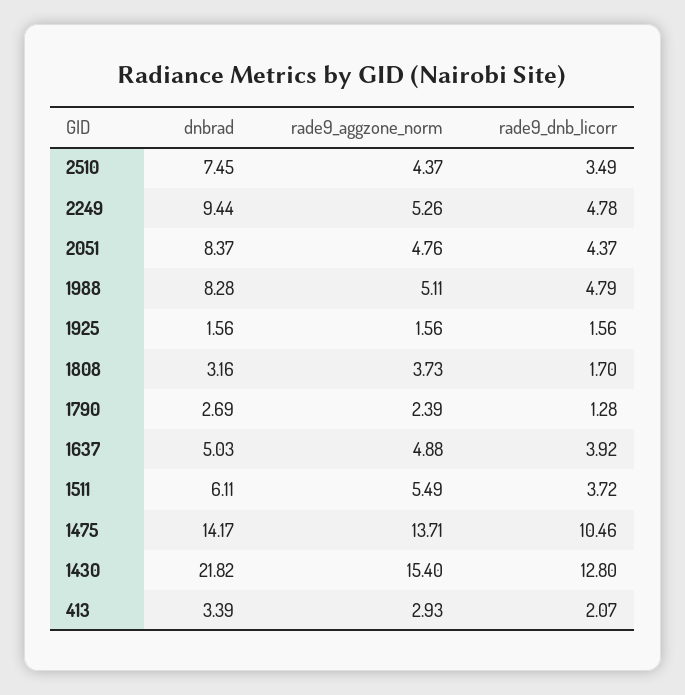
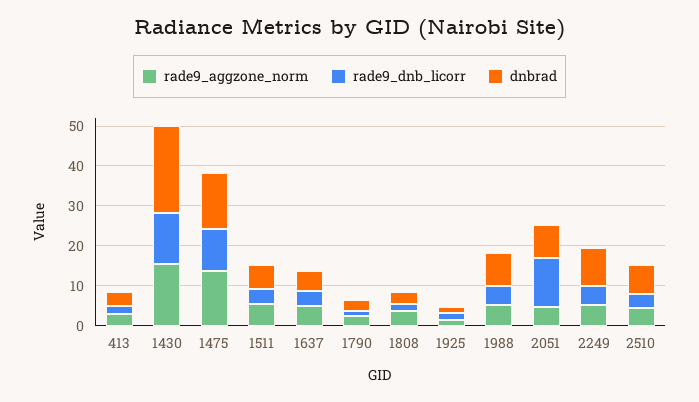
  {
    "dnbrad": {
      "2510": 7.45,
      "2249": 9.44,
      "2051": 8.37,
      "1988": 8.28,
      "1925": 1.56,
      "1808": 3.16,
      "1790": 2.69,
      "1637": 5.03,
      "1511": 6.11,
      "1475": 14.17,
      "1430": 21.82,
      "413": 3.39
    },
    "rade9_aggzone_norm": {
      "2510": 4.37,
      "2249": 5.26,
      "2051": 4.76,
      "1988": 5.11,
      "1925": 1.56,
      "1808": 3.73,
      "1790": 2.39,
      "1637": 4.88,
      "1511": 5.49,
      "1475": 13.71,
      "1430": 15.4,
      "413": 2.93
    },
    "rade9_dnb_licorr": {
      "2510": 3.49,
      "2249": 4.78,
-     "2051": 4.37,
+     "2051": 12.5,
      "1988": 4.79,
      "1925": 1.56,
      "1808": 1.7,
      "1790": 1.28,
      "1637": 3.92,
      "1511": 3.72,
      "1475": 10.46,
      "1430": 12.8,
      "413": 2.07
    }
  }

